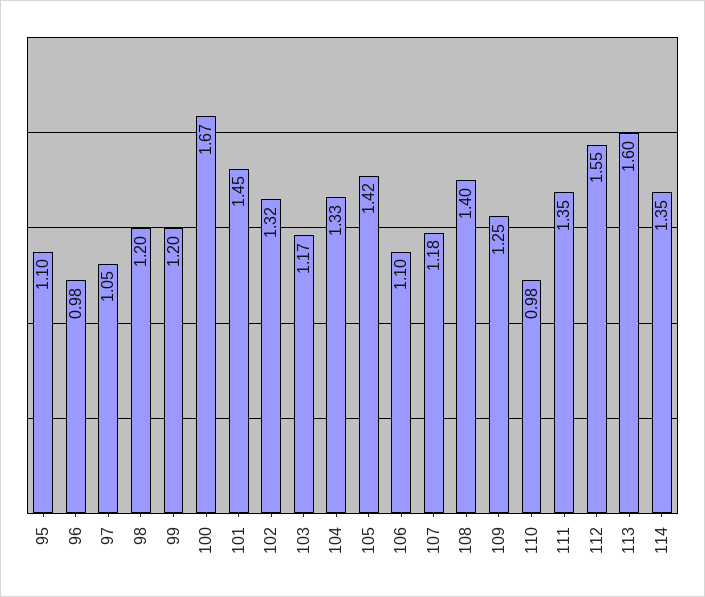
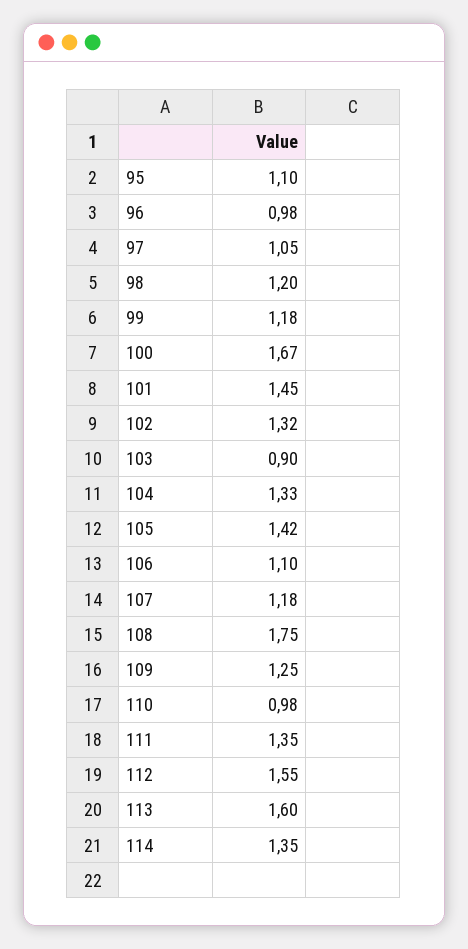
  {
    "95": 1.1,
    "96": 0.98,
    "97": 1.05,
    "98": 1.2,
-   "99": 1.2,
+   "99": 1.18,
    "100": 1.67,
    "101": 1.45,
    "102": 1.32,
-   "103": 1.17,
+   "103": 0.9,
    "104": 1.33,
    "105": 1.42,
    "106": 1.1,
    "107": 1.18,
-   "108": 1.4,
+   "108": 1.75,
    "109": 1.25,
    "110": 0.98,
    "111": 1.35,
    "112": 1.55,
    "113": 1.6,
    "114": 1.35
  }

